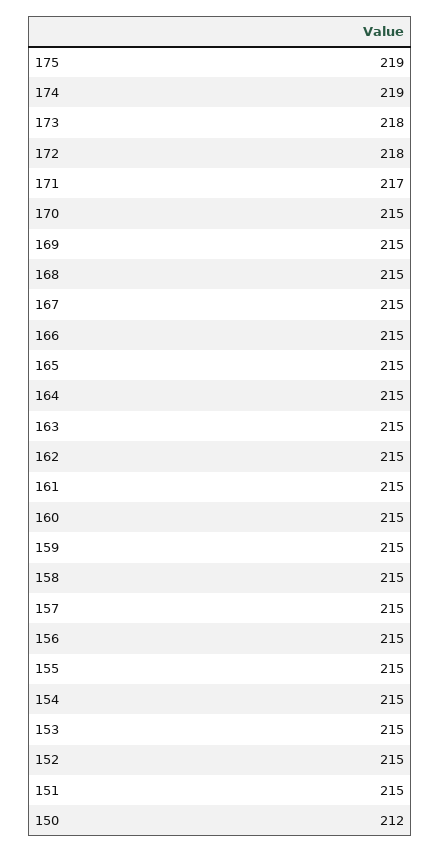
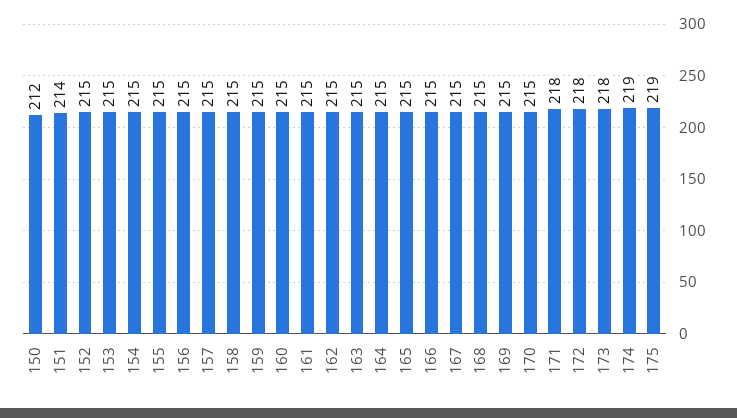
  {
    "175": 219,
    "174": 219,
    "173": 218,
    "172": 218,
-   "171": 217,
+   "171": 218,
    "170": 215,
    "169": 215,
    "168": 215,
    "167": 215,
    "166": 215,
    "165": 215,
    "164": 215,
    "163": 215,
    "162": 215,
    "161": 215,
    "160": 215,
    "159": 215,
    "158": 215,
    "157": 215,
    "156": 215,
    "155": 215,
    "154": 215,
    "153": 215,
    "152": 215,
-   "151": 215,
+   "151": 214,
    "150": 212
  }

